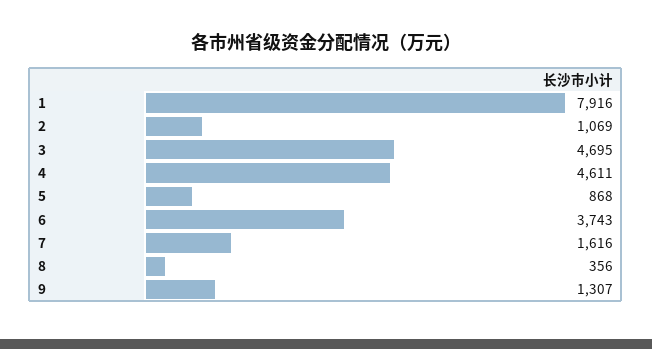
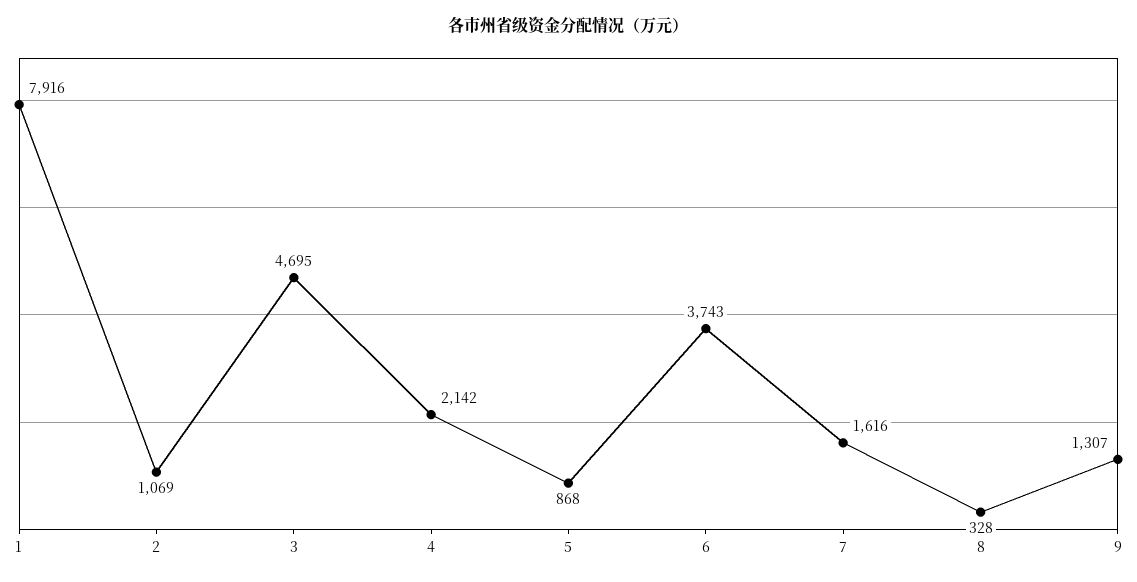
  {
    "1": 7916,
    "2": 1069,
    "3": 4695,
-   "4": 4611,
+   "4": 2142,
    "5": 868,
    "6": 3743,
    "7": 1616,
-   "8": 356,
+   "8": 328,
    "9": 1307
  }

